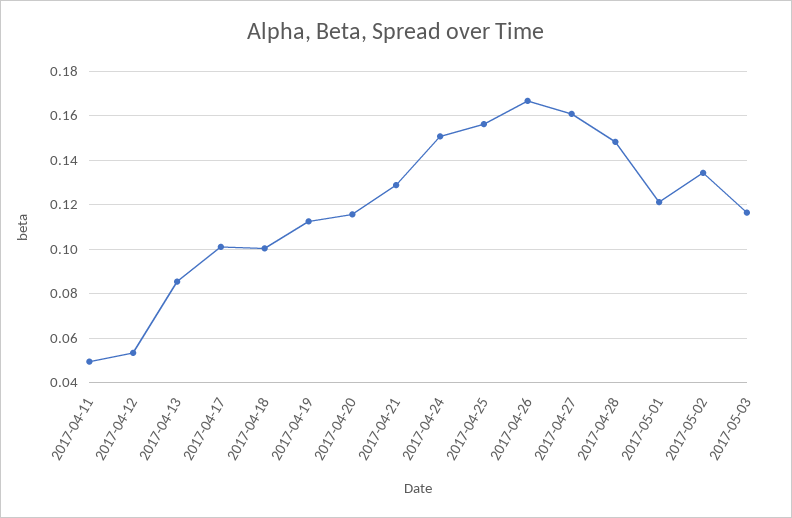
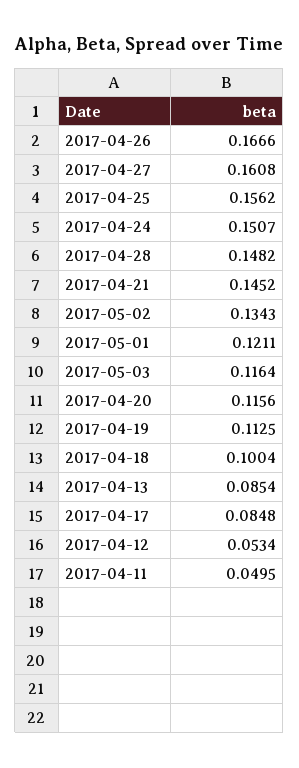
  {
    "2017-04-11": 0.0495,
    "2017-04-12": 0.0534,
    "2017-04-13": 0.0854,
-   "2017-04-17": 0.1,
+   "2017-04-17": 0.0848,
    "2017-04-18": 0.1004,
    "2017-04-19": 0.1125,
    "2017-04-20": 0.1156,
-   "2017-04-21": 0.13,
+   "2017-04-21": 0.1452,
    "2017-04-24": 0.1507,
    "2017-04-25": 0.1562,
    "2017-04-26": 0.1666,
    "2017-04-27": 0.1608,
    "2017-04-28": 0.1482,
    "2017-05-01": 0.1211,
    "2017-05-02": 0.1343,
    "2017-05-03": 0.1164
  }

